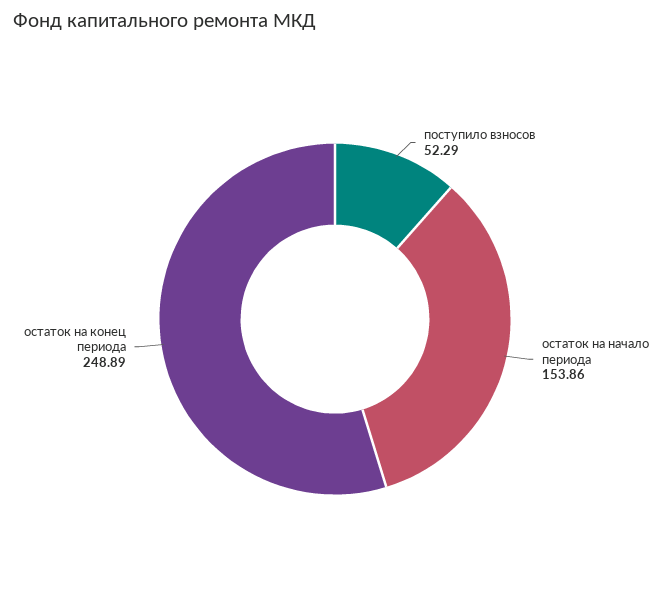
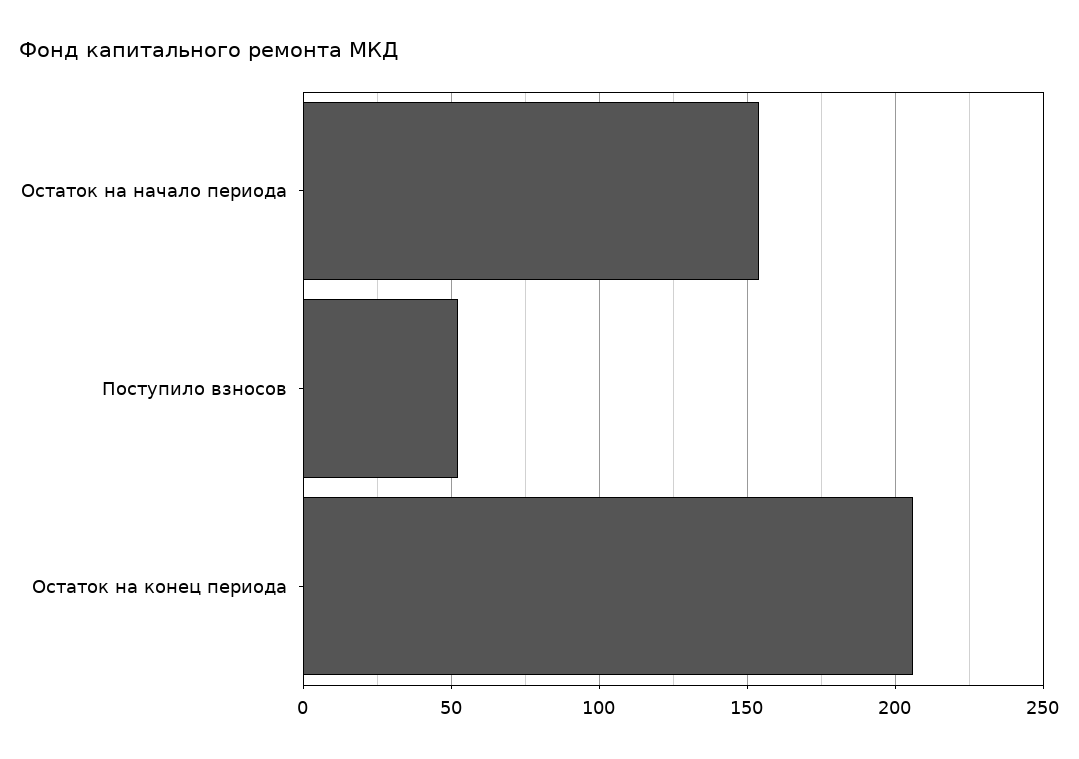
  {
    "поступило взносов": 52.29,
    "остаток на начало периода": 153.86,
-   "остаток на конец периода": 248.89
+   "остаток на конец периода": 205
  }

